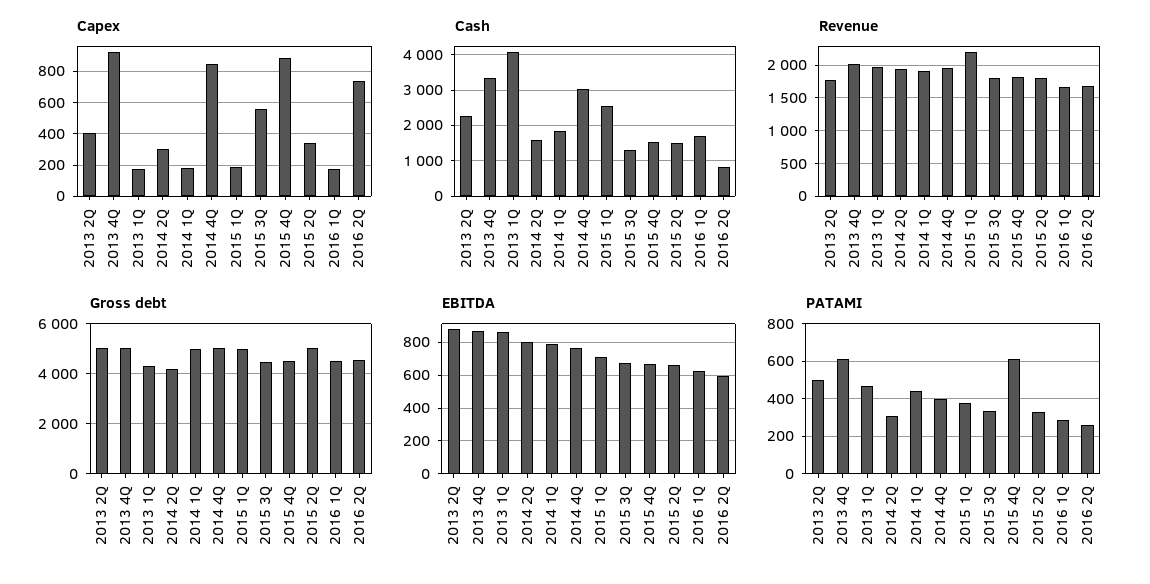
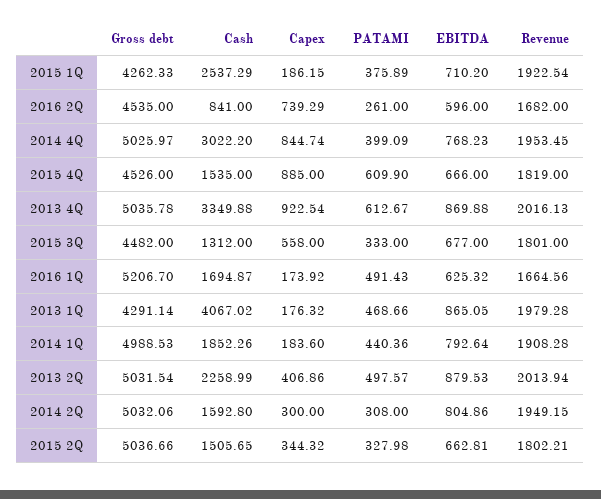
  {
    "Capex": {
      "2013 2Q": 406.86,
      "2013 4Q": 922.54,
      "2013 1Q": 176.32,
      "2014 2Q": 300,
      "2014 1Q": 183.6,
      "2014 4Q": 844.74,
      "2015 1Q": 186.15,
      "2015 3Q": 558,
      "2015 4Q": 885,
      "2015 2Q": 344.32,
      "2016 1Q": 173.92,
      "2016 2Q": 739.29
    },
    "Cash": {
      "2013 2Q": 2258.99,
      "2013 4Q": 3349.88,
      "2013 1Q": 4067.02,
      "2014 2Q": 1592.8,
      "2014 1Q": 1852.26,
      "2014 4Q": 3022.2,
      "2015 1Q": 2537.29,
      "2015 3Q": 1312,
      "2015 4Q": 1535,
      "2015 2Q": 1505.65,
      "2016 1Q": 1694.87,
      "2016 2Q": 841
    },
    "Revenue": {
-     "2013 2Q": 1800,
+     "2013 2Q": 2013.94,
      "2013 4Q": 2016.13,
      "2013 1Q": 1979.28,
      "2014 2Q": 1949.15,
      "2014 1Q": 1908.28,
      "2014 4Q": 1953.45,
-     "2015 1Q": 2200,
+     "2015 1Q": 1922.54,
      "2015 3Q": 1801,
      "2015 4Q": 1819,
      "2015 2Q": 1802.21,
      "2016 1Q": 1664.56,
      "2016 2Q": 1682
    },
    "Gross debt": {
      "2013 2Q": 5031.54,
      "2013 4Q": 5035.78,
      "2013 1Q": 4291.14,
-     "2014 2Q": 4250,
+     "2014 2Q": 5032.06,
      "2014 1Q": 4988.53,
      "2014 4Q": 5025.97,
-     "2015 1Q": 5000,
+     "2015 1Q": 4262.33,
      "2015 3Q": 4482,
      "2015 4Q": 4526,
      "2015 2Q": 5036.66,
-     "2016 1Q": 4500,
+     "2016 1Q": 5206.7,
      "2016 2Q": 4535
    },
    "EBITDA": {
      "2013 2Q": 879.53,
      "2013 4Q": 869.88,
      "2013 1Q": 865.05,
      "2014 2Q": 804.86,
      "2014 1Q": 792.64,
      "2014 4Q": 768.23,
      "2015 1Q": 710.2,
      "2015 3Q": 677,
      "2015 4Q": 666,
      "2015 2Q": 662.81,
      "2016 1Q": 625.32,
      "2016 2Q": 596
    },
    "PATAMI": {
      "2013 2Q": 497.57,
      "2013 4Q": 612.67,
      "2013 1Q": 468.66,
      "2014 2Q": 308,
      "2014 1Q": 440.36,
      "2014 4Q": 399.09,
      "2015 1Q": 375.89,
      "2015 3Q": 333,
      "2015 4Q": 609.9,
      "2015 2Q": 327.98,
-     "2016 1Q": 300,
+     "2016 1Q": 491.43,
      "2016 2Q": 261
    }
  }

